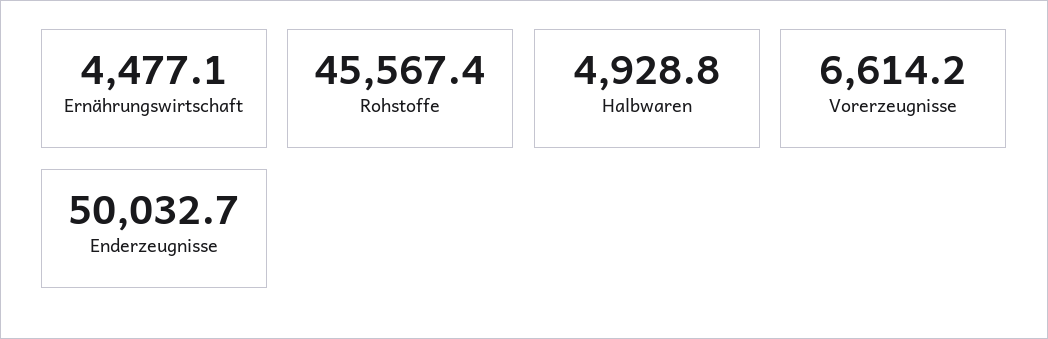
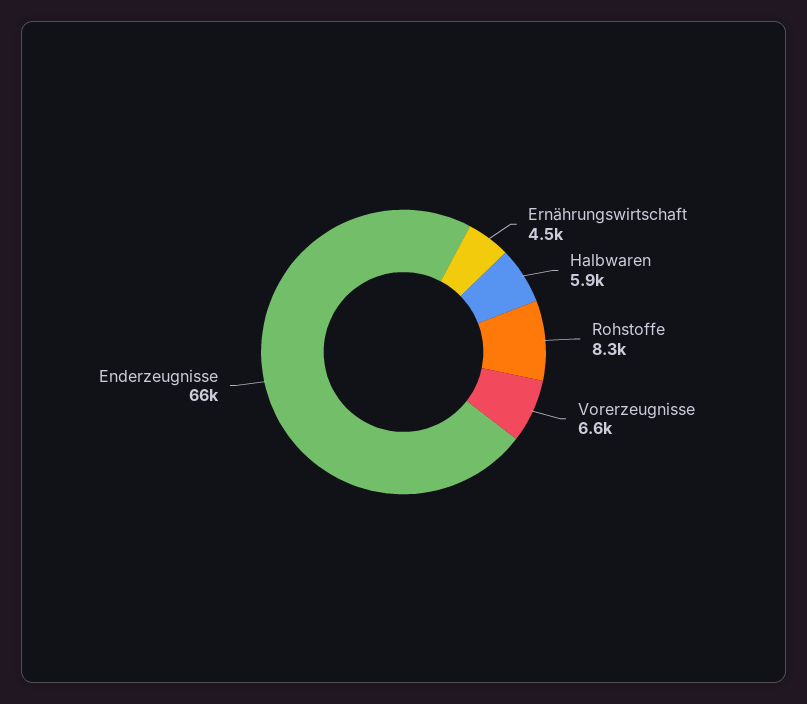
  {
    "Ernährungswirtschaft": 4477.1,
-   "Rohstoffe": 45567.4,
+   "Rohstoffe": 8300,
-   "Halbwaren": 4928.8,
+   "Halbwaren": 5900,
    "Vorerzeugnisse": 6614.2,
-   "Enderzeugnisse": 50032.7
+   "Enderzeugnisse": 66000
  }

